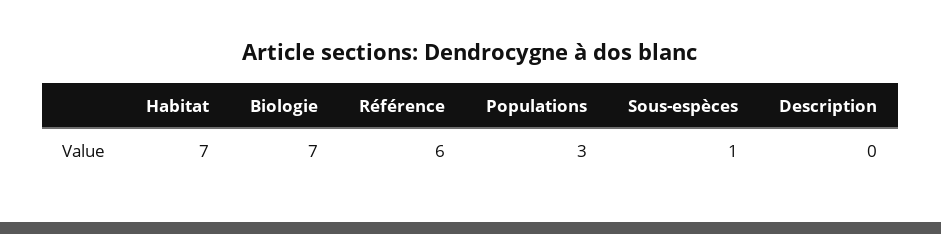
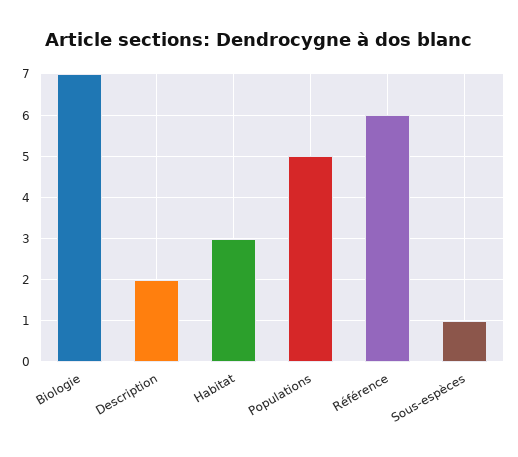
  {
-   "Habitat": 7,
+   "Habitat": 3,
    "Biologie": 7,
    "Référence": 6,
-   "Populations": 3,
+   "Populations": 5,
    "Sous-espèces": 1,
-   "Description": 0
+   "Description": 2
  }

